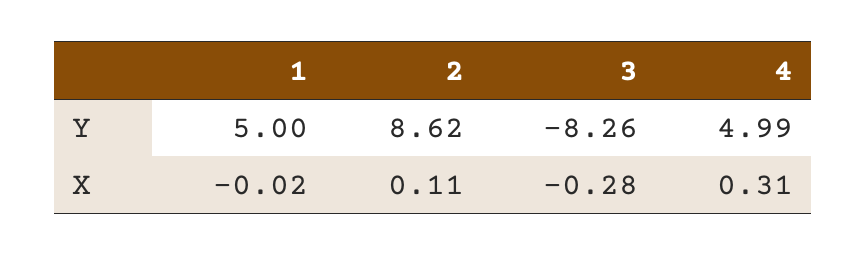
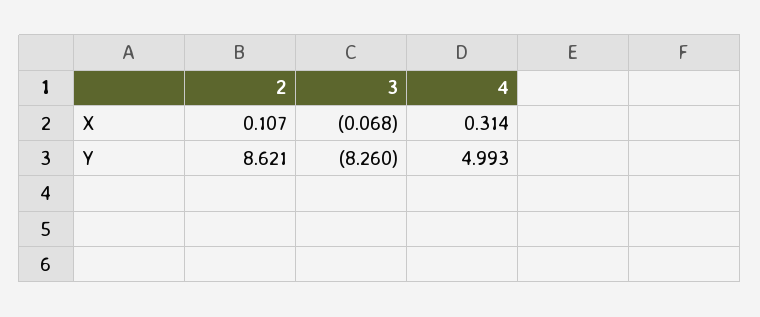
  {
-   "1": {
-     "Y": 5,
-     "X": -0.02
-   },
    "2": {
      "Y": 8.621,
      "X": 0.107
    },
    "3": {
      "Y": -8.26,
-     "X": -0.28
+     "X": -0.068
    },
    "4": {
      "Y": 4.993,
      "X": 0.314
    }
  }

